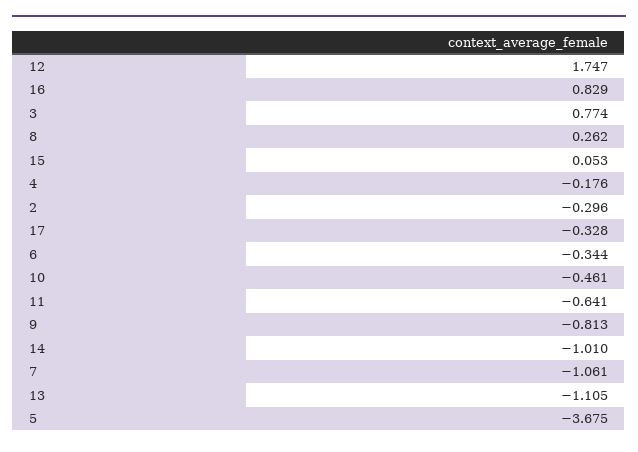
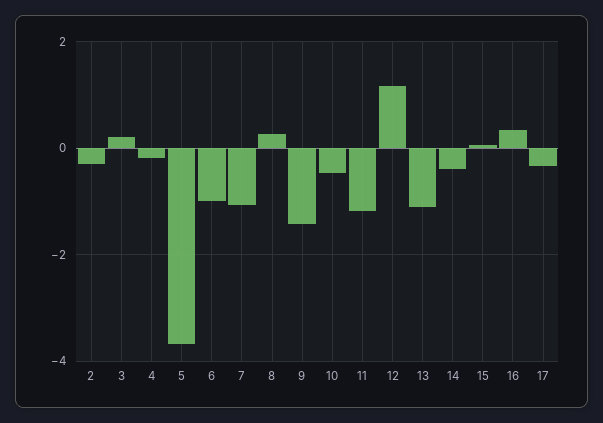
  {
-   "12": 1.747,
+   "12": 1.2,
-   "16": 0.829,
+   "16": 0.4,
-   "3": 0.774,
+   "3": 0.2,
    "8": 0.262,
    "15": 0.053,
    "4": -0.176,
    "2": -0.296,
    "17": -0.328,
-   "6": -0.344,
+   "6": -1,
    "10": -0.461,
-   "11": -0.641,
+   "11": -1.2,
-   "9": -0.813,
+   "9": -1.4,
-   "14": -1.01,
+   "14": -0.4,
    "7": -1.061,
    "13": -1.105,
    "5": -3.675
  }

